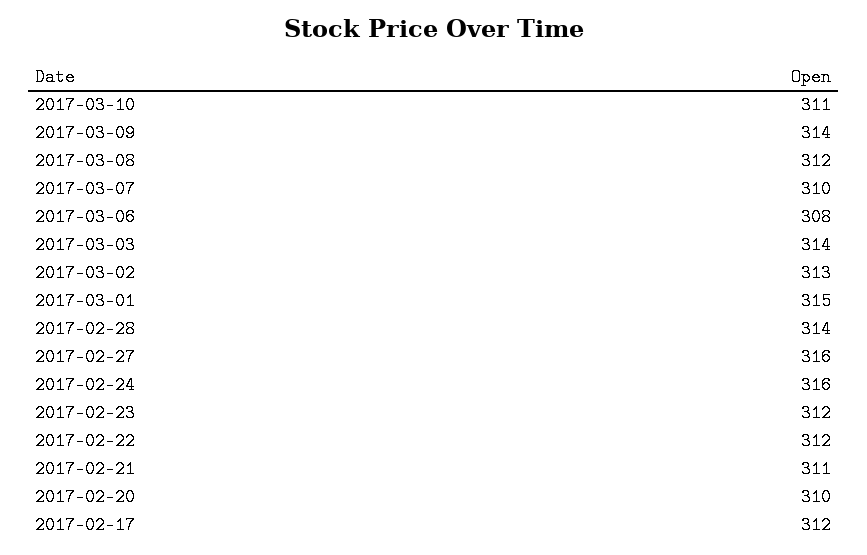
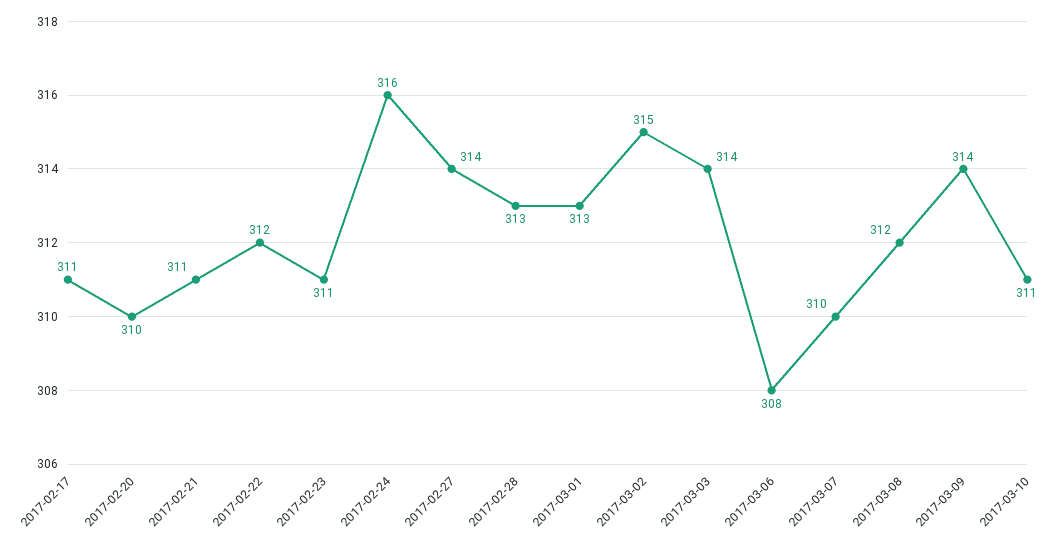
  {
    "2017-03-10": 311,
    "2017-03-09": 314,
    "2017-03-08": 312,
    "2017-03-07": 310,
    "2017-03-06": 308,
    "2017-03-03": 314,
-   "2017-03-02": 313,
+   "2017-03-02": 315,
-   "2017-03-01": 315,
+   "2017-03-01": 313,
-   "2017-02-28": 314,
+   "2017-02-28": 313,
-   "2017-02-27": 316,
+   "2017-02-27": 314,
    "2017-02-24": 316,
-   "2017-02-23": 312,
+   "2017-02-23": 311,
    "2017-02-22": 312,
    "2017-02-21": 311,
    "2017-02-20": 310,
-   "2017-02-17": 312
+   "2017-02-17": 311
  }

